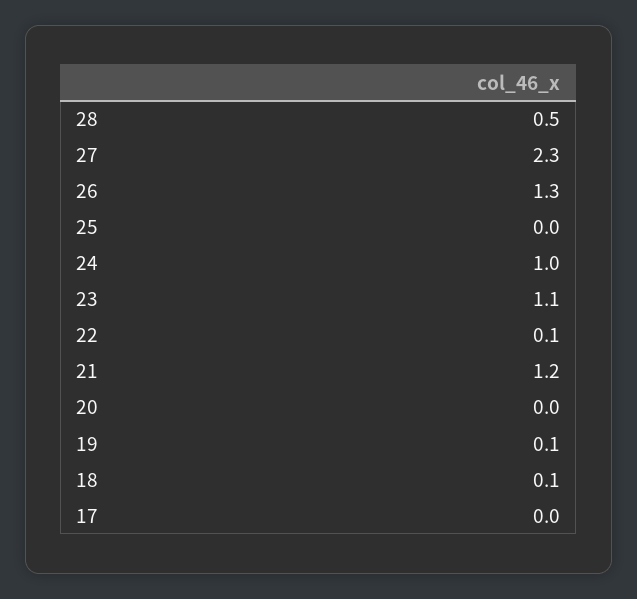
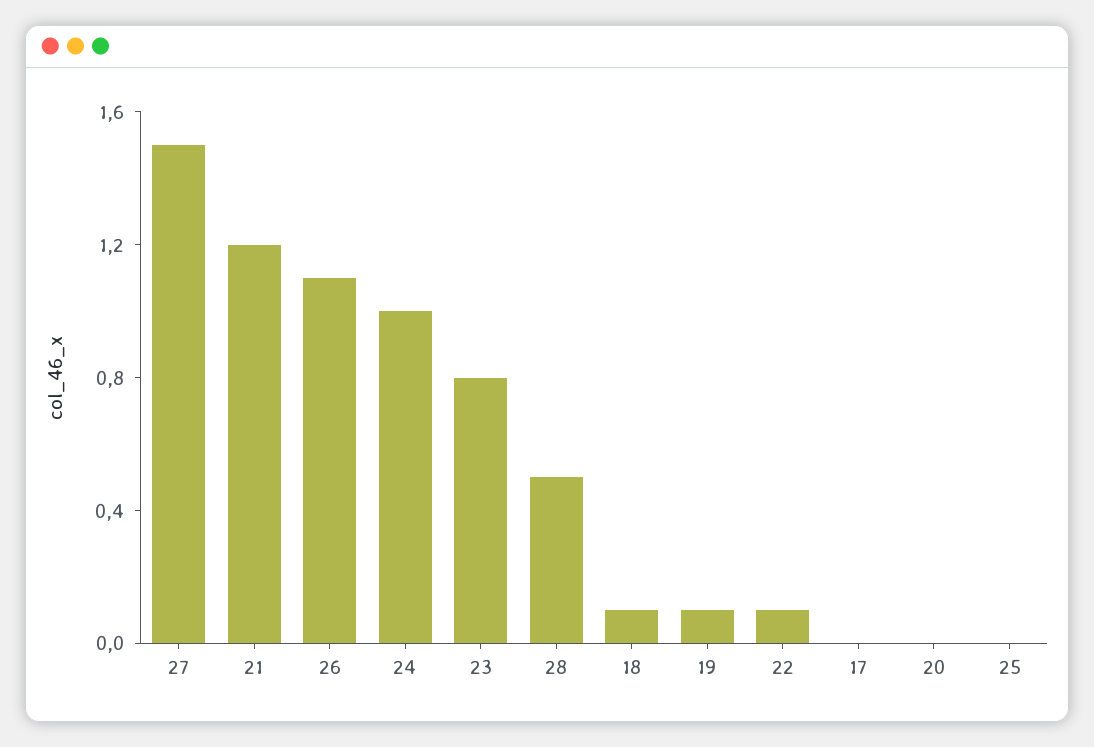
  {
    "28": 0.5,
-   "27": 2.3,
+   "27": 1.5,
-   "26": 1.3,
+   "26": 1.1,
    "25": 0,
    "24": 1,
-   "23": 1.1,
+   "23": 0.8,
    "22": 0.1,
    "21": 1.2,
    "20": 0,
    "19": 0.1,
    "18": 0.1,
    "17": 0
  }

